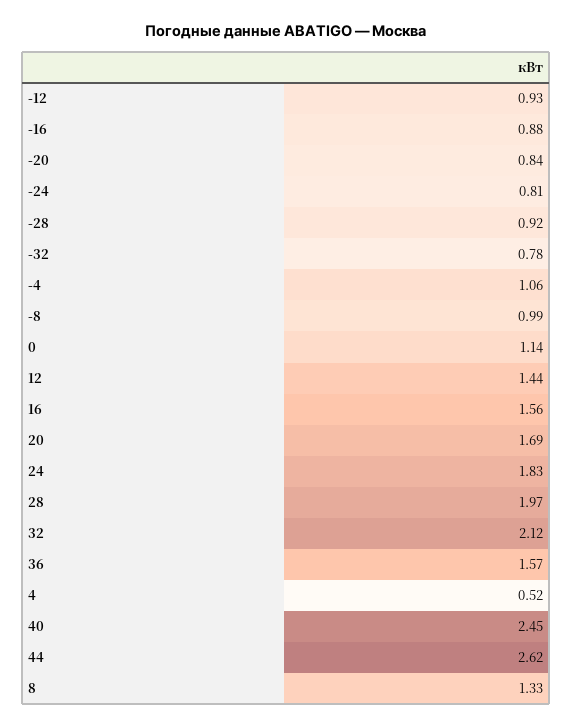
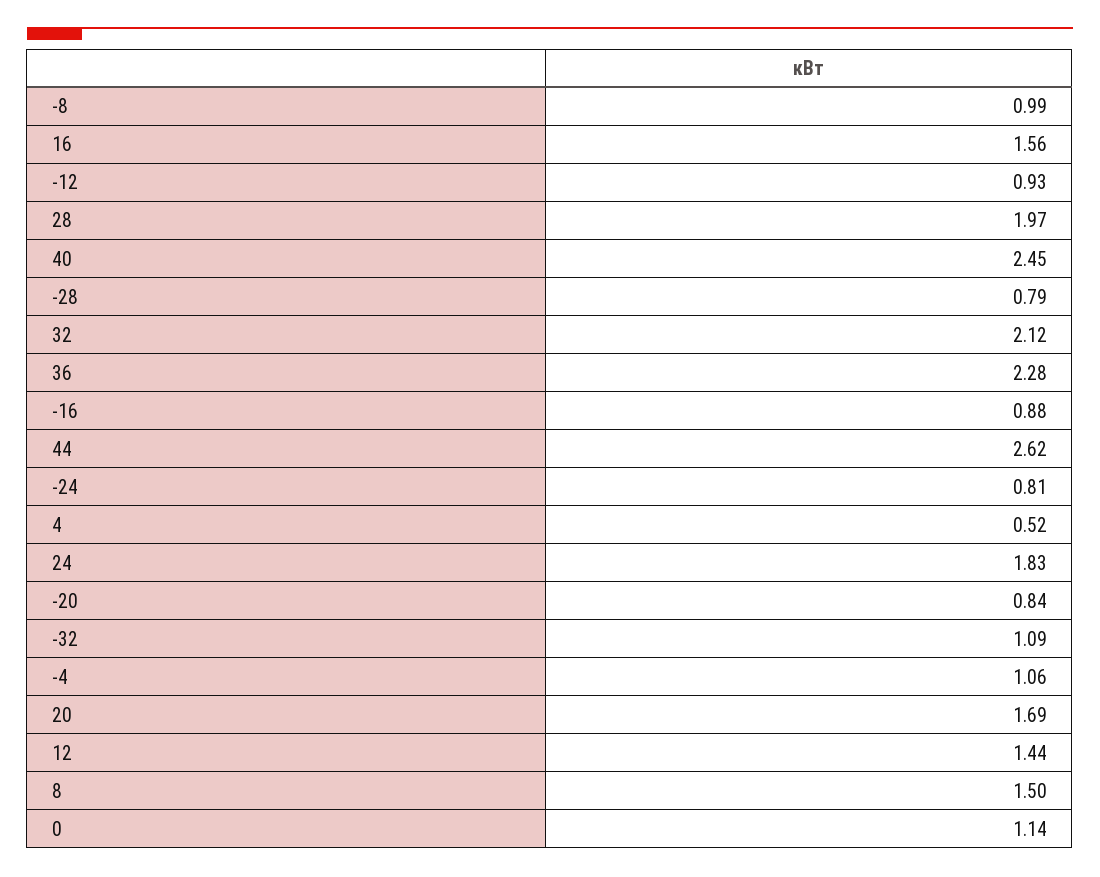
  {
    "-12": 0.93,
    "-16": 0.88,
    "-20": 0.84,
    "-24": 0.81,
-   "-28": 0.92,
+   "-28": 0.79,
-   "-32": 0.78,
+   "-32": 1.09,
    "-4": 1.06,
    "-8": 0.99,
    "0": 1.14,
    "12": 1.44,
    "16": 1.56,
    "20": 1.69,
    "24": 1.83,
    "28": 1.97,
    "32": 2.12,
-   "36": 1.57,
+   "36": 2.28,
    "4": 0.52,
    "40": 2.45,
    "44": 2.62,
-   "8": 1.33
+   "8": 1.5
  }

